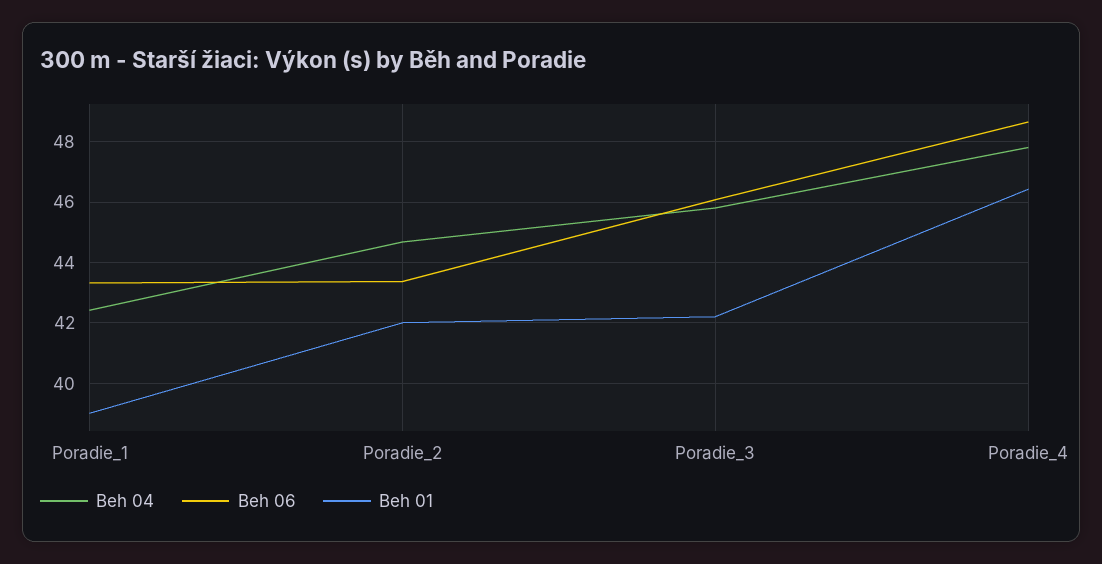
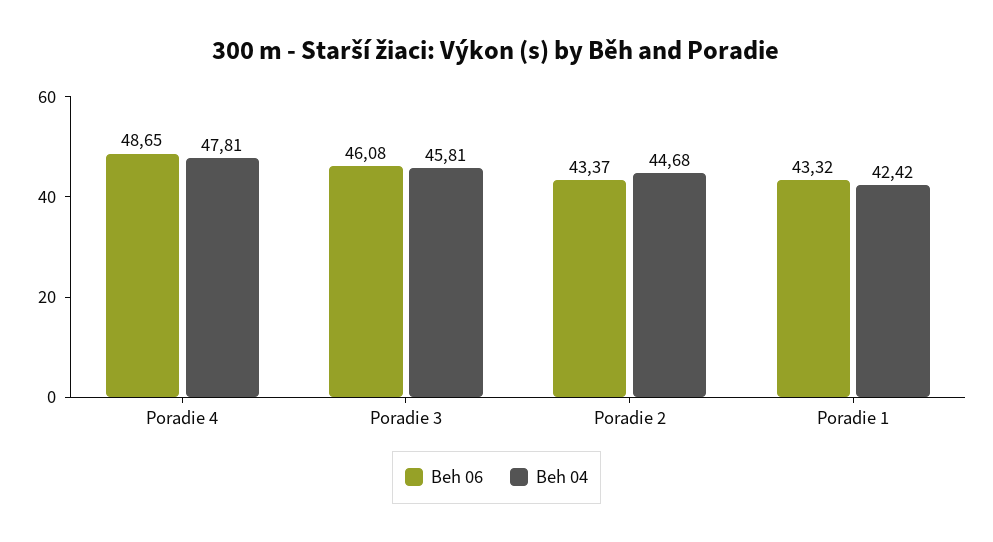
  {
    "Beh 04": {
      "Poradie_1": 42.42,
      "Poradie_2": 44.68,
      "Poradie_3": 45.81,
      "Poradie_4": 47.81
    },
    "Beh 06": {
      "Poradie_1": 43.32,
      "Poradie_2": 43.37,
      "Poradie_3": 46.08,
      "Poradie_4": 48.65
-   },
+   }
-   "Beh 01": {
-     "Poradie_1": 39,
-     "Poradie_2": 42,
-     "Poradie_3": 42.2,
-     "Poradie_4": 46.4
-   }
  }

